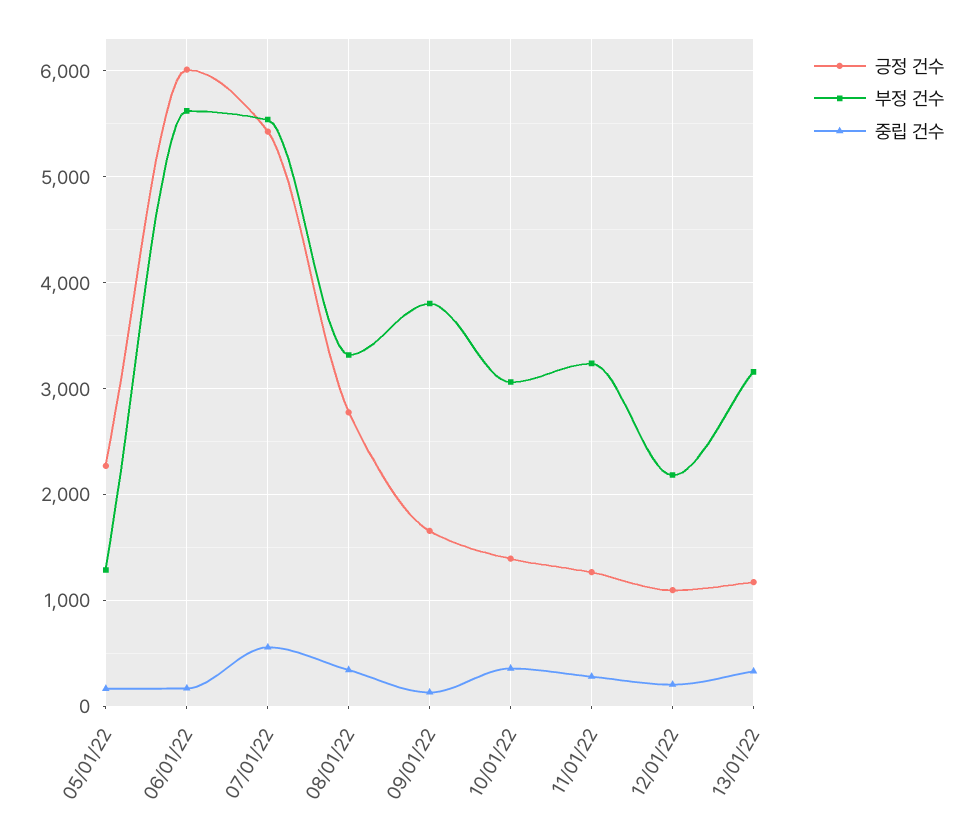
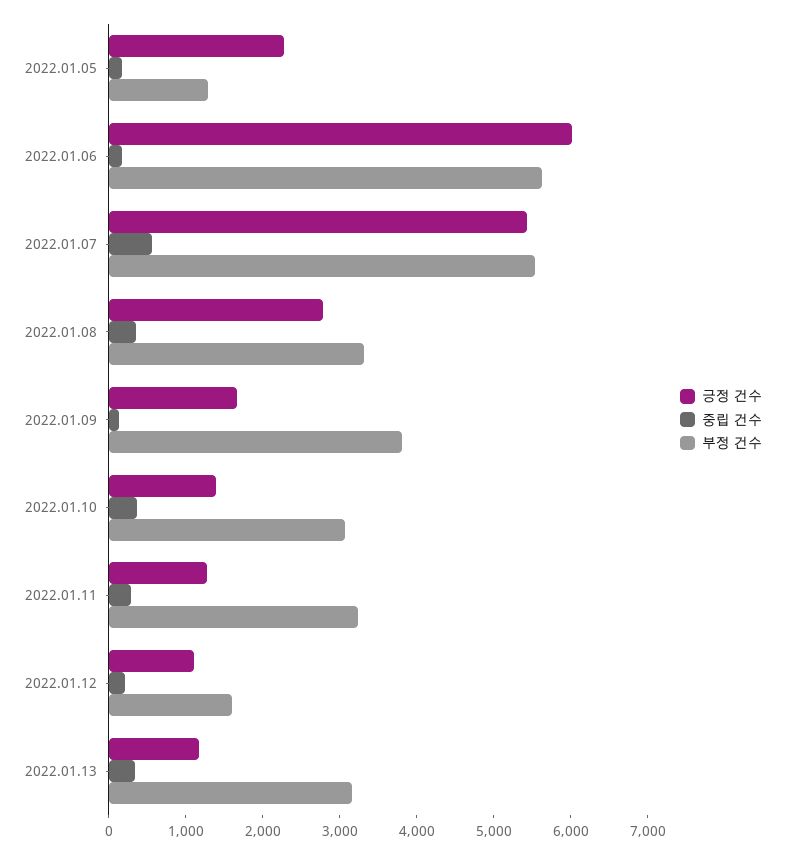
  {
    "긍정 건수": {
      "05/01/22": 2300,
      "06/01/22": 6000,
      "07/01/22": 5400,
      "08/01/22": 2800,
      "09/01/22": 1700,
      "10/01/22": 1400,
      "11/01/22": 1300,
      "12/01/22": 1100,
      "13/01/22": 1200
    },
    "부정 건수": {
      "05/01/22": 1300,
      "06/01/22": 5600,
      "07/01/22": 5500,
      "08/01/22": 3300,
      "09/01/22": 3800,
      "10/01/22": 3100,
      "11/01/22": 3200,
-     "12/01/22": 2200,
+     "12/01/22": 1600,
      "13/01/22": 3200
    },
    "중립 건수": {
      "05/01/22": 200,
      "06/01/22": 200,
      "07/01/22": 600,
      "08/01/22": 300,
      "09/01/22": 100,
      "10/01/22": 400,
      "11/01/22": 300,
      "12/01/22": 200,
      "13/01/22": 300
    }
  }

